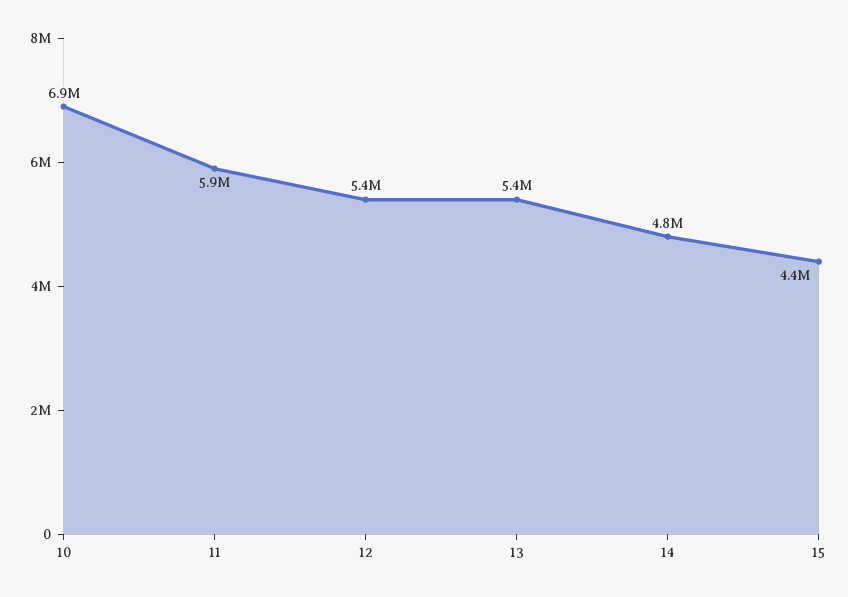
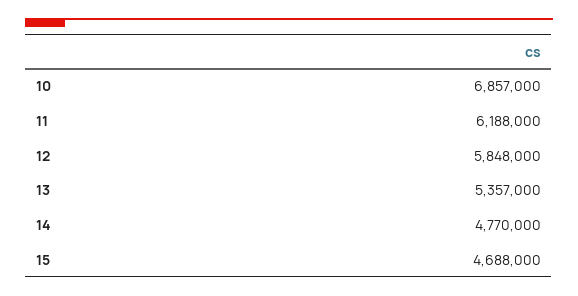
  {
    "10": 6857000,
-   "11": 5900000,
+   "11": 6188000,
-   "12": 5400000,
+   "12": 5848000,
    "13": 5357000,
    "14": 4770000,
-   "15": 4400000
+   "15": 4688000
  }

